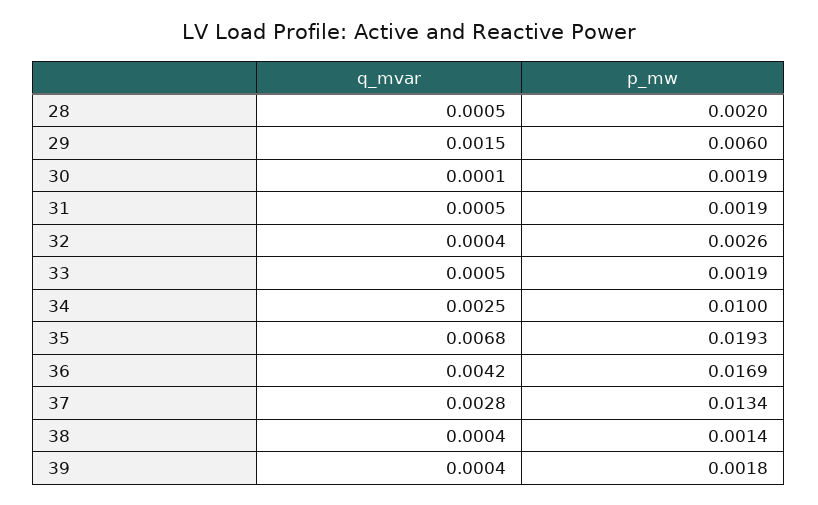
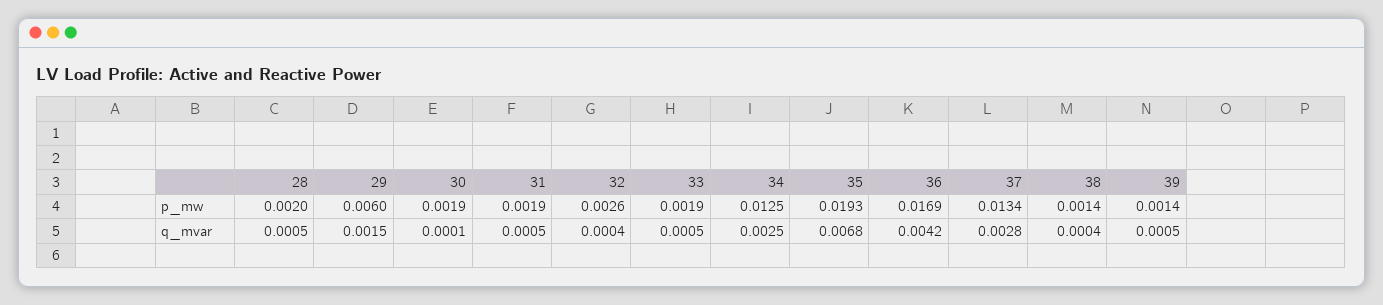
  {
    "q_mvar": {
      "28": 0.0005,
      "29": 0.0015,
      "30": 0.0001,
      "31": 0.0005,
      "32": 0.0004,
      "33": 0.0005,
      "34": 0.0025,
      "35": 0.0068,
      "36": 0.0042,
      "37": 0.0028,
      "38": 0.0004,
-     "39": 0.0004
+     "39": 0.0005
    },
    "p_mw": {
      "28": 0.002,
      "29": 0.006,
      "30": 0.0019,
      "31": 0.0019,
      "32": 0.0026,
      "33": 0.0019,
-     "34": 0.01,
+     "34": 0.0125,
      "35": 0.0193,
      "36": 0.0169,
      "37": 0.0134,
      "38": 0.0014,
-     "39": 0.0018
+     "39": 0.0014
    }
  }

